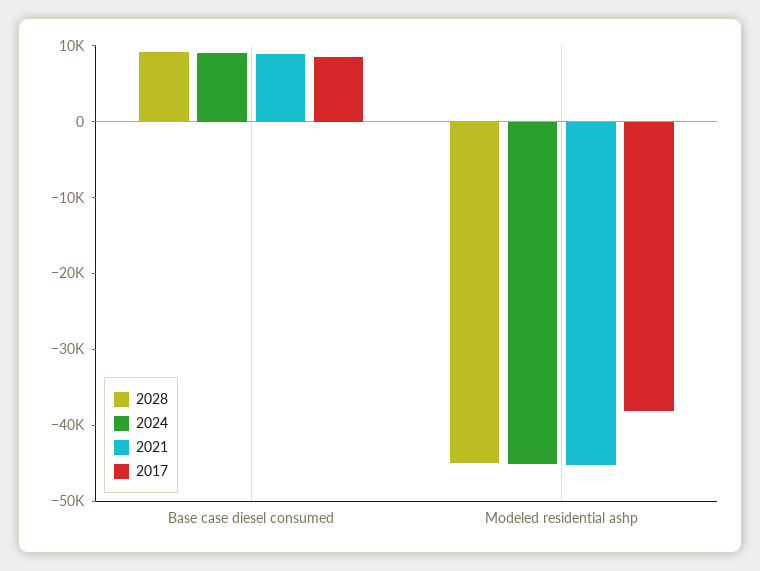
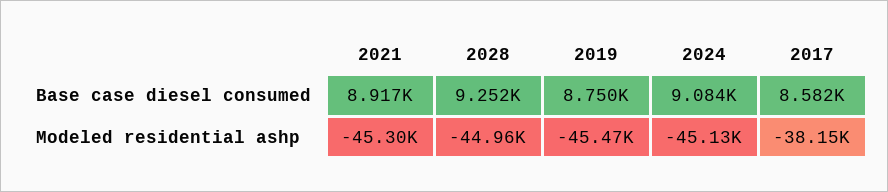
  {
    "2028": {
      "Base case diesel consumed": 9252,
      "Modeled residential ashp": -44960
    },
    "2024": {
      "Base case diesel consumed": 9084,
      "Modeled residential ashp": -45130
    },
    "2021": {
      "Base case diesel consumed": 8917,
      "Modeled residential ashp": -45300
    },
    "2017": {
      "Base case diesel consumed": 8582,
      "Modeled residential ashp": -38150
-   }
+   },
+   "2019": {
+     "Base case diesel consumed": 8750,
+     "Modeled residential ashp": -45470
+   }
  }

